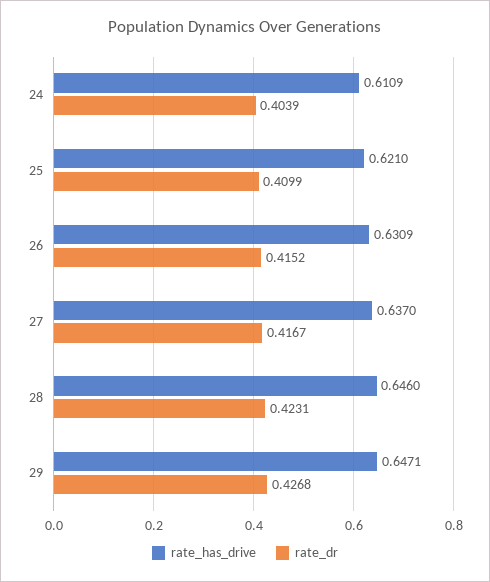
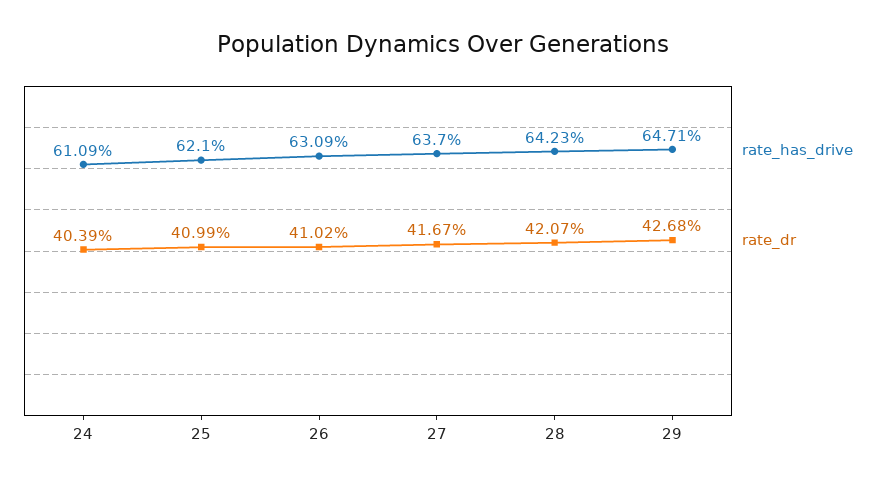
  {
    "rate_has_drive": {
      "24": 0.6109,
      "25": 0.621,
      "26": 0.6309,
      "27": 0.637,
-     "28": 0.646,
+     "28": 0.6423,
      "29": 0.6471
    },
    "rate_dr": {
      "24": 0.4039,
      "25": 0.4099,
-     "26": 0.4152,
+     "26": 0.4102,
      "27": 0.4167,
-     "28": 0.4231,
+     "28": 0.4207,
      "29": 0.4268
    }
  }

